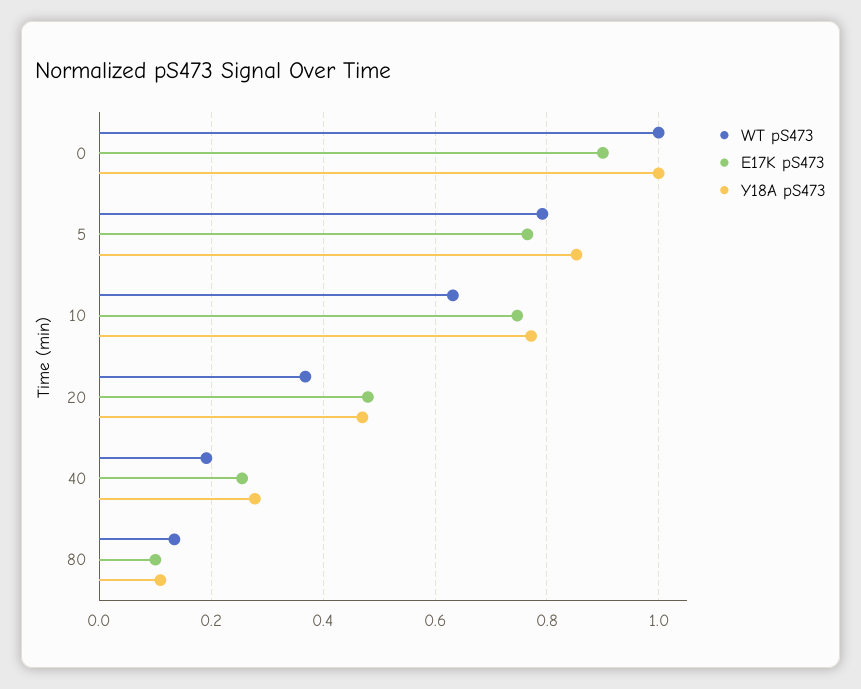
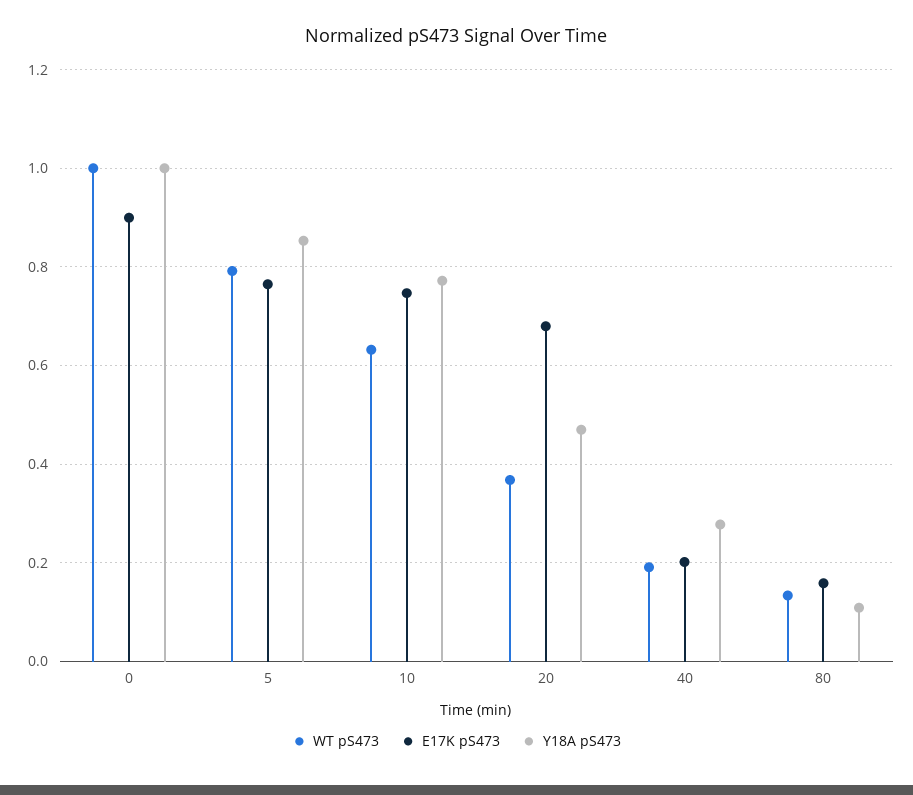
  {
    "WT pS473": {
      "0": 1,
      "5": 0.8,
      "10": 0.64,
      "20": 0.36,
      "40": 0.2,
      "80": 0.14
    },
    "E17K pS473": {
      "0": 0.9,
      "5": 0.76,
      "10": 0.74,
-     "20": 0.48,
+     "20": 0.68,
-     "40": 0.26,
+     "40": 0.2,
-     "80": 0.1
+     "80": 0.16
    },
    "Y18A pS473": {
      "0": 1,
      "5": 0.86,
      "10": 0.78,
      "20": 0.48,
      "40": 0.28,
      "80": 0.1
    }
  }

